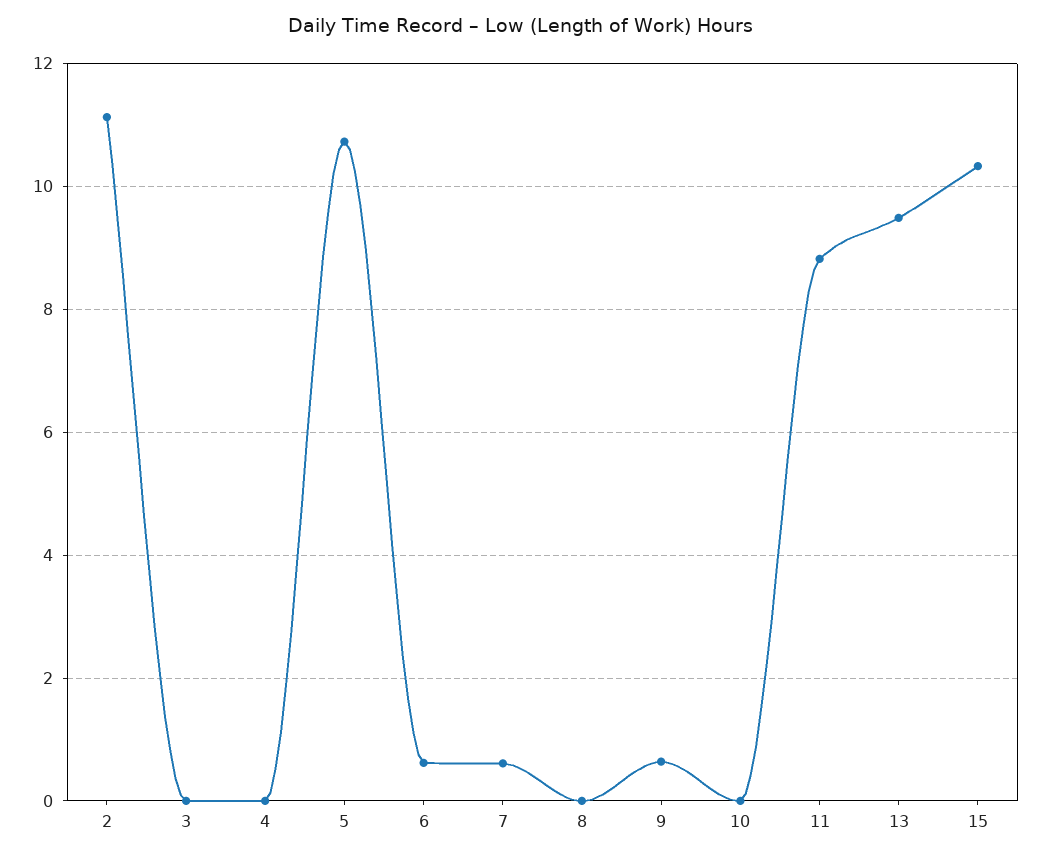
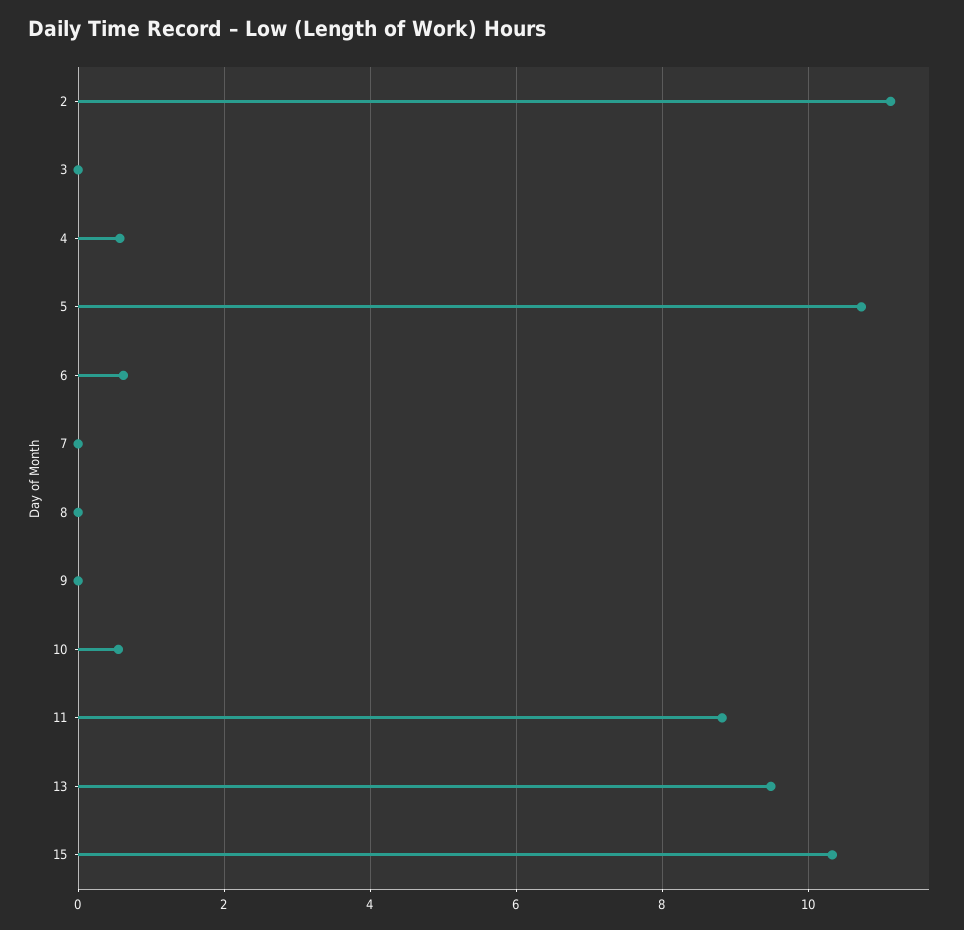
  {
    "2": 11.2,
    "3": 0,
-   "4": 0,
+   "4": 0.6,
    "5": 10.8,
    "6": 0.6,
-   "7": 0.6,
+   "7": 0,
    "8": 0,
-   "9": 0.6,
+   "9": 0,
-   "10": 0,
+   "10": 0.6,
    "11": 8.8,
    "13": 9.4,
    "15": 10.4
  }

